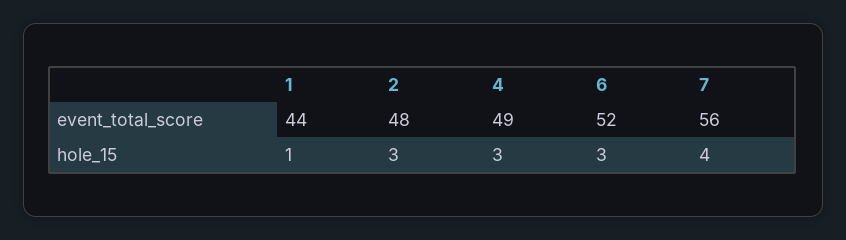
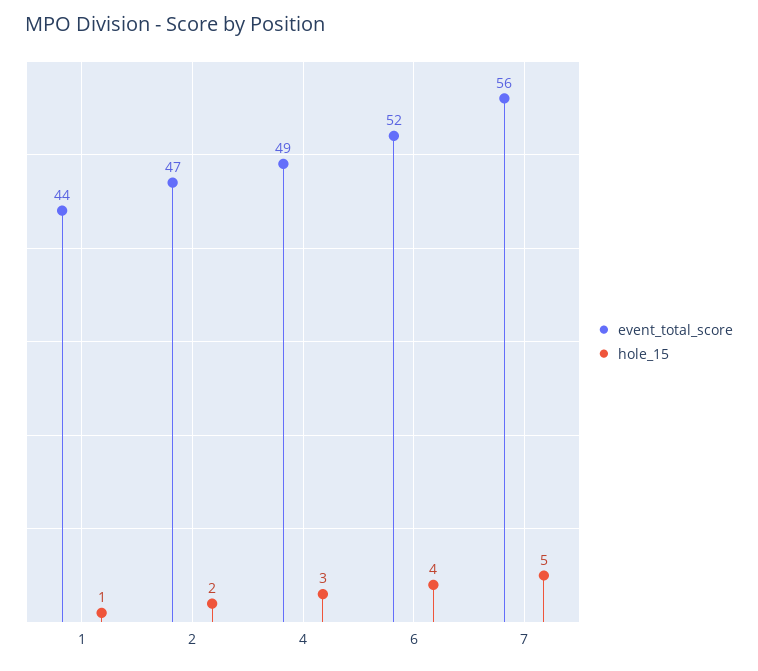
  {
    "event_total_score": {
      "1": 44,
-     "2": 48,
+     "2": 47,
      "4": 49,
      "6": 52,
      "7": 56
    },
    "hole_15": {
      "1": 1,
-     "2": 3,
+     "2": 2,
      "4": 3,
-     "6": 3,
+     "6": 4,
-     "7": 4
+     "7": 5
    }
  }

